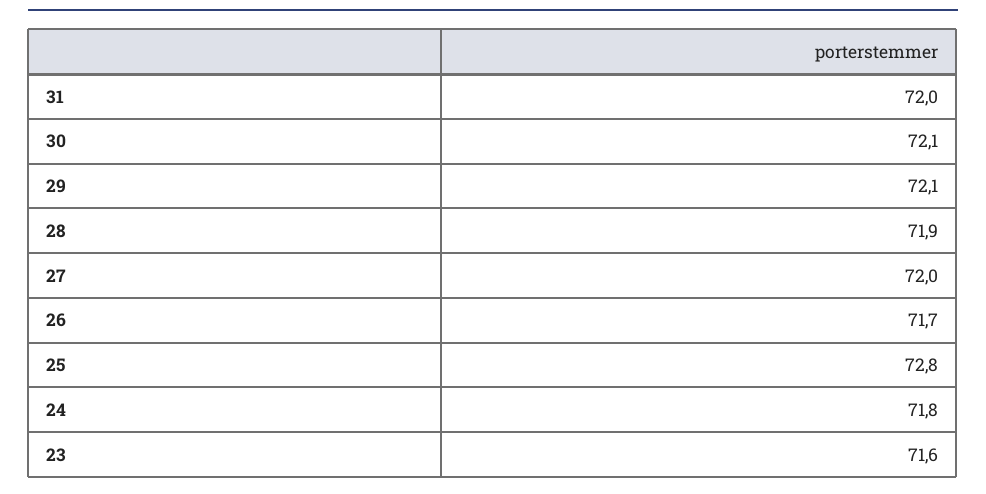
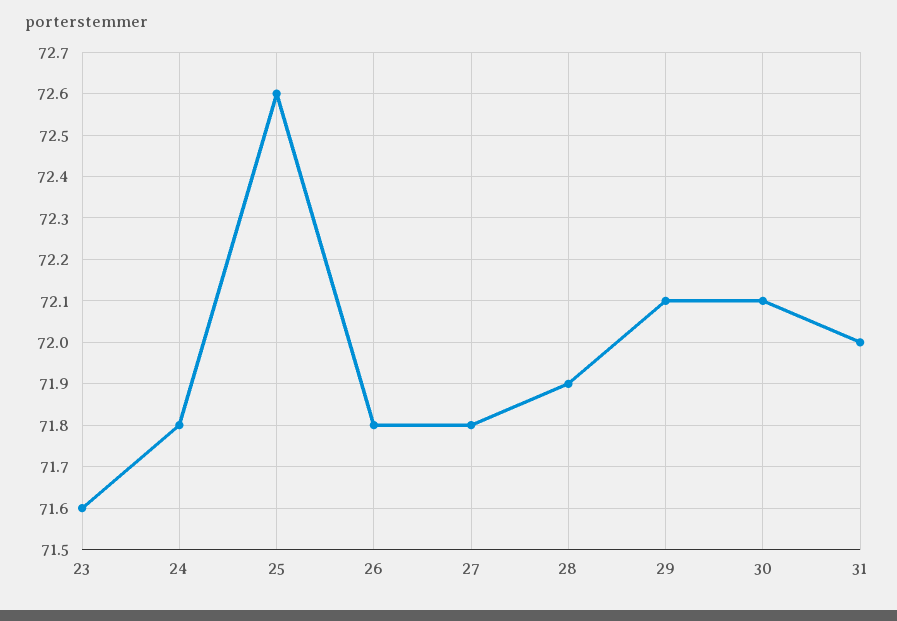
  {
    "31": 72,
    "30": 72.1,
    "29": 72.1,
    "28": 71.9,
-   "27": 72,
+   "27": 71.8,
-   "26": 71.7,
+   "26": 71.8,
-   "25": 72.8,
+   "25": 72.6,
    "24": 71.8,
    "23": 71.6
  }

